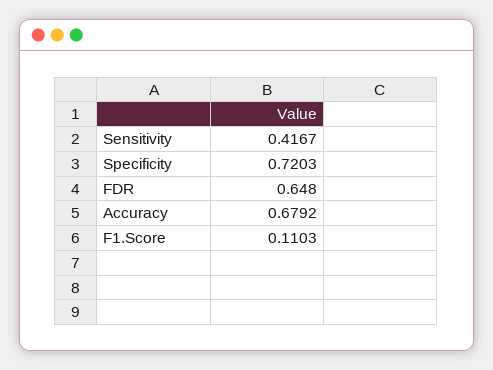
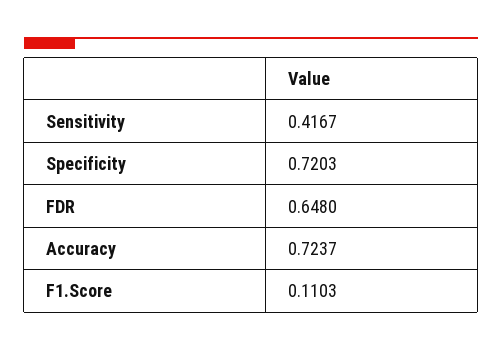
  {
    "Sensitivity": 0.4167,
    "Specificity": 0.7203,
    "FDR": 0.648,
-   "Accuracy": 0.6792,
+   "Accuracy": 0.7237,
    "F1.Score": 0.1103
  }

